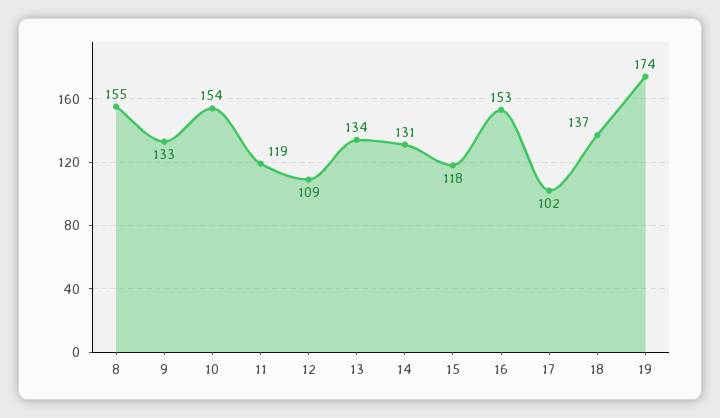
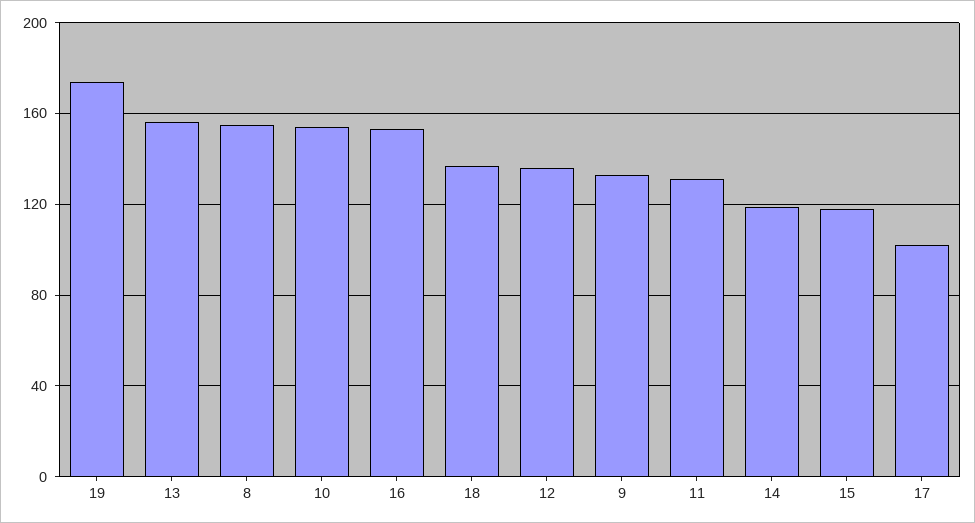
  {
    "8": 155,
    "9": 133,
    "10": 154,
-   "11": 119,
+   "11": 130,
-   "12": 109,
+   "12": 135,
-   "13": 134,
+   "13": 155,
-   "14": 131,
+   "14": 120,
    "15": 118,
    "16": 153,
    "17": 102,
    "18": 137,
    "19": 174
  }

